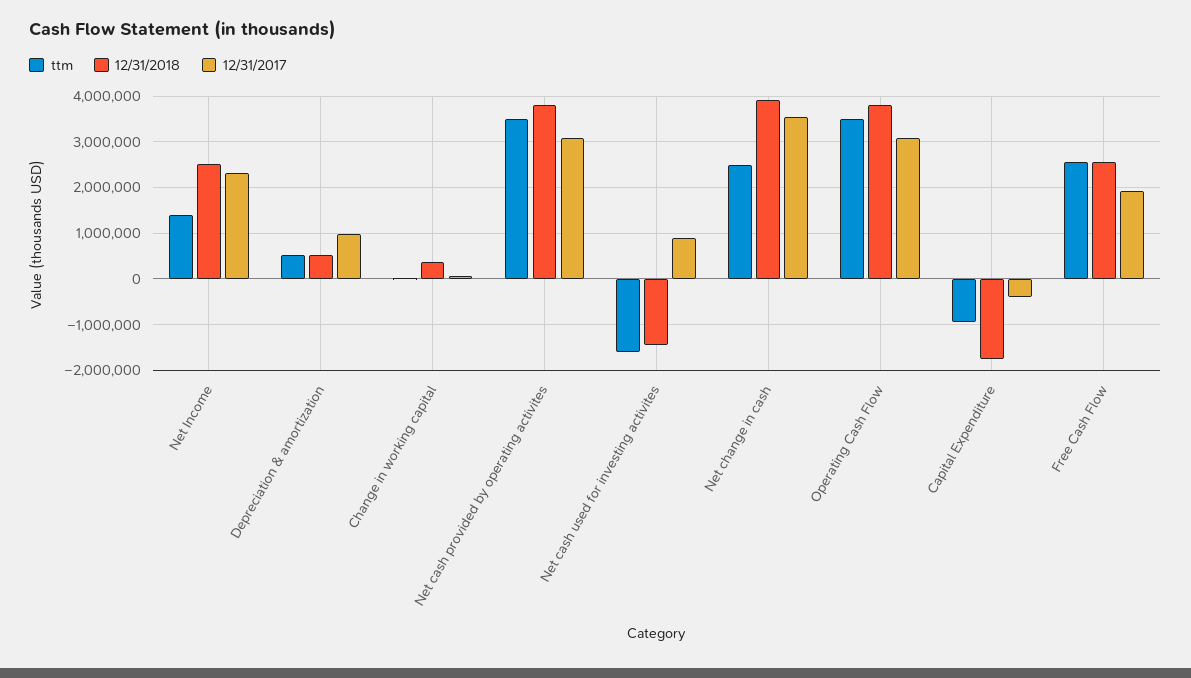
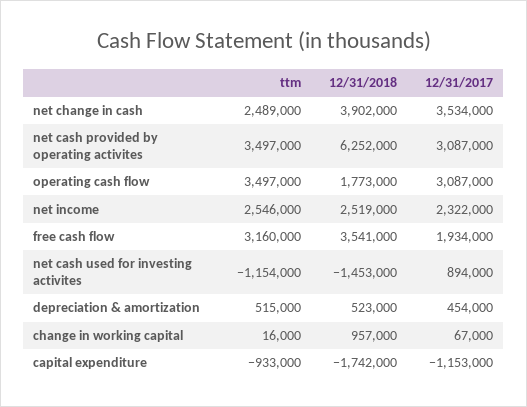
  {
    "ttm": {
-     "Net Income": 1400000,
+     "Net Income": 2546000,
      "Depreciation & amortization": 515000,
      "Change in working capital": 16000,
      "Net cash provided by operating activites": 3497000,
-     "Net cash used for investing activites": -1600000,
+     "Net cash used for investing activites": -1154000,
      "Net change in cash": 2489000,
      "Operating Cash Flow": 3497000,
      "Capital Expenditure": -933000,
-     "Free Cash Flow": 2600000
+     "Free Cash Flow": 3160000
    },
    "12/31/2018": {
      "Net Income": 2519000,
      "Depreciation & amortization": 523000,
-     "Change in working capital": 400000,
+     "Change in working capital": 957000,
-     "Net cash provided by operating activites": 3800000,
+     "Net cash provided by operating activites": 6252000,
      "Net cash used for investing activites": -1453000,
      "Net change in cash": 3902000,
-     "Operating Cash Flow": 3800000,
+     "Operating Cash Flow": 1773000,
      "Capital Expenditure": -1742000,
-     "Free Cash Flow": 2600000
+     "Free Cash Flow": 3541000
    },
    "12/31/2017": {
      "Net Income": 2322000,
-     "Depreciation & amortization": 1000000,
+     "Depreciation & amortization": 454000,
      "Change in working capital": 67000,
      "Net cash provided by operating activites": 3087000,
      "Net cash used for investing activites": 894000,
      "Net change in cash": 3534000,
      "Operating Cash Flow": 3087000,
-     "Capital Expenditure": -400000,
+     "Capital Expenditure": -1153000,
      "Free Cash Flow": 1934000
    }
  }

